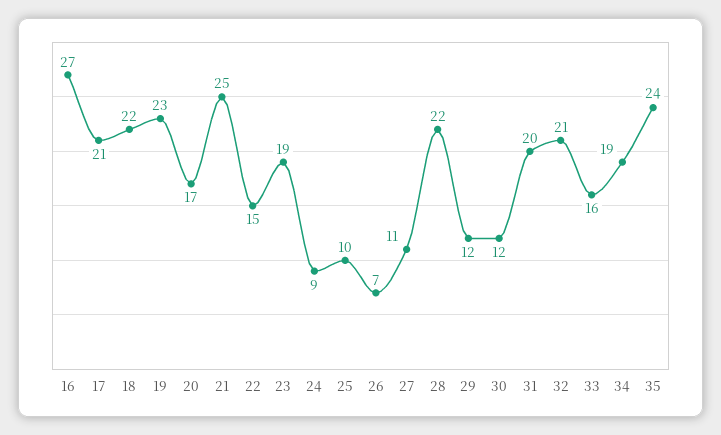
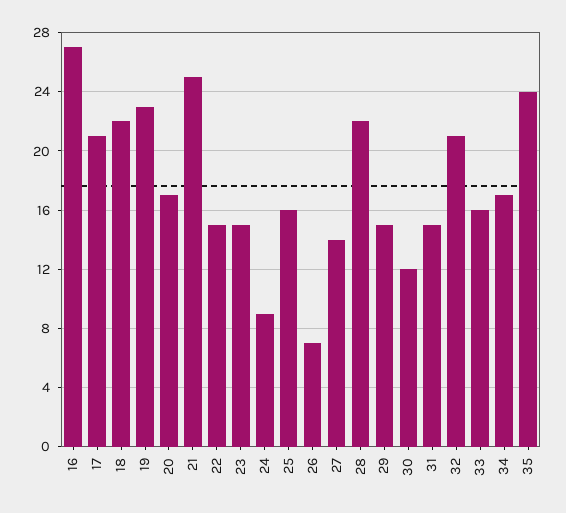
  {
    "16": 27,
    "17": 21,
    "18": 22,
    "19": 23,
    "20": 17,
    "21": 25,
    "22": 15,
-   "23": 19,
+   "23": 15,
    "24": 9,
-   "25": 10,
+   "25": 16,
    "26": 7,
-   "27": 11,
+   "27": 14,
    "28": 22,
-   "29": 12,
+   "29": 15,
    "30": 12,
-   "31": 20,
+   "31": 15,
    "32": 21,
    "33": 16,
-   "34": 19,
+   "34": 17,
    "35": 24
  }

